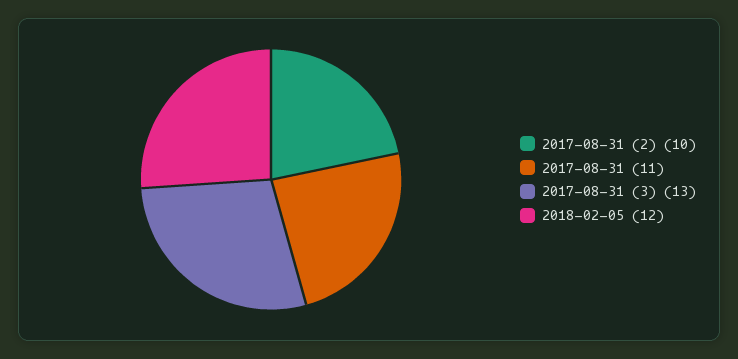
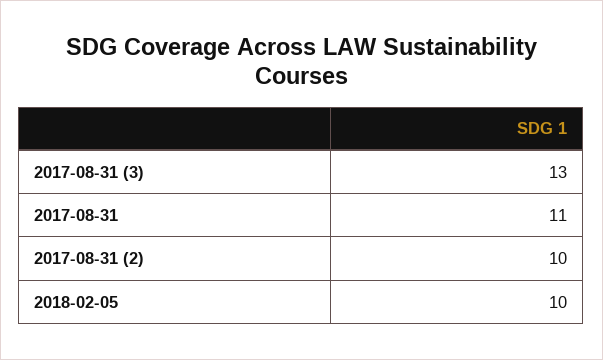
  {
    "2017-08-31 (2)": 10,
    "2017-08-31": 11,
    "2017-08-31 (3)": 13,
-   "2018-02-05": 12
+   "2018-02-05": 10
  }

